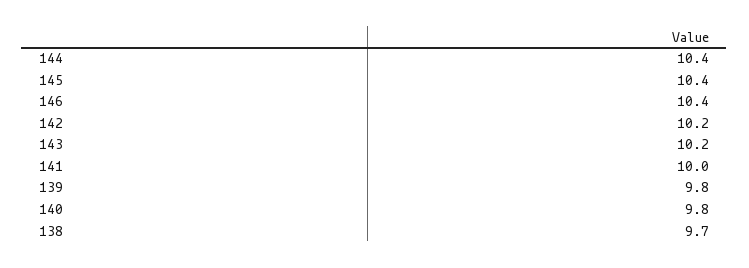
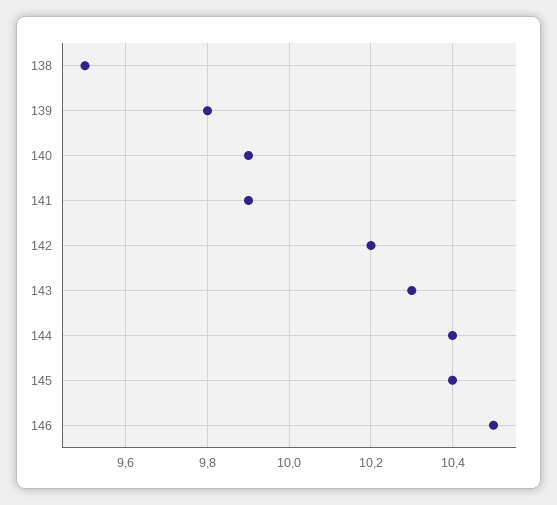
  {
    "144": 10.4,
    "145": 10.4,
-   "146": 10.4,
+   "146": 10.5,
    "142": 10.2,
-   "143": 10.2,
+   "143": 10.3,
-   "141": 10,
+   "141": 9.9,
    "139": 9.8,
-   "140": 9.8,
+   "140": 9.9,
-   "138": 9.7
+   "138": 9.5
  }

